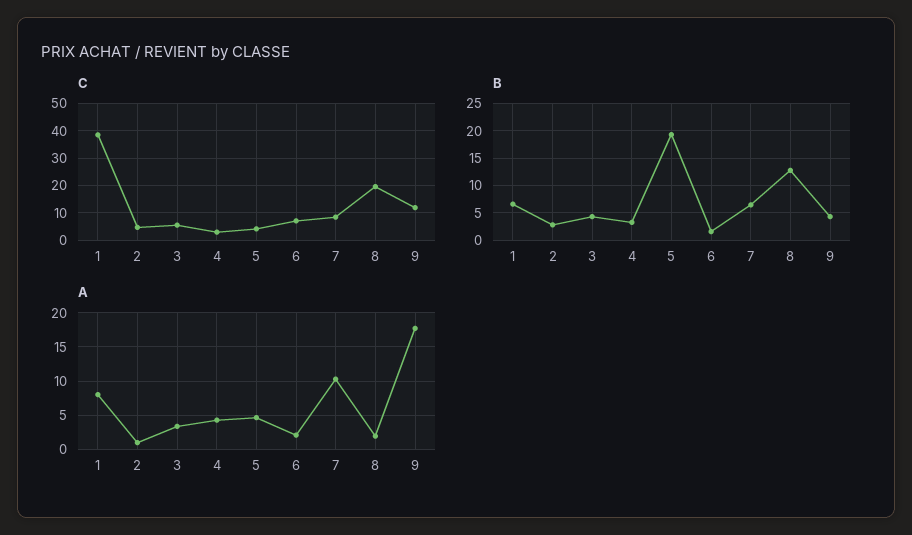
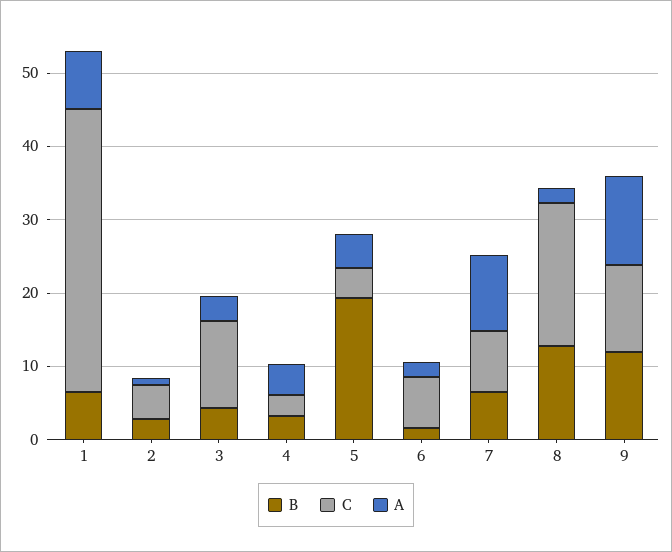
  {
    "C": {
      "1": 38,
      "2": 4,
-     "3": 5,
+     "3": 12,
      "4": 2,
      "5": 4,
      "6": 8,
      "7": 8,
      "8": 20,
      "9": 12
    },
    "B": {
      "1": 6,
      "2": 2,
      "3": 4,
      "4": 4,
      "5": 20,
      "6": 2,
      "7": 6,
      "8": 12,
-     "9": 5
+     "9": 12
    },
    "A": {
      "1": 8,
      "2": 1,
      "3": 3,
      "4": 4,
      "5": 5,
      "6": 2,
      "7": 10,
      "8": 2,
-     "9": 18
+     "9": 12
    }
  }

